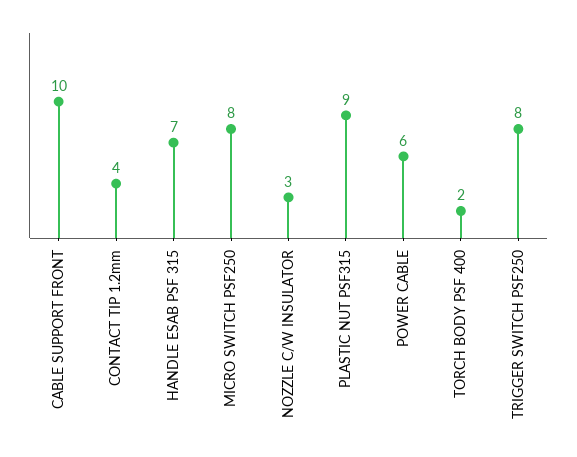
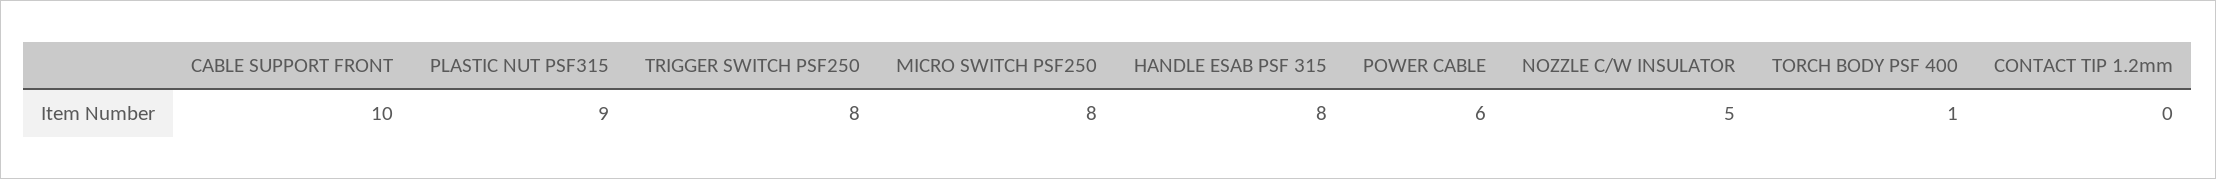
  {
    "CABLE SUPPORT FRONT": 10,
-   "CONTACT TIP 1.2mm": 4,
+   "CONTACT TIP 1.2mm": 0,
-   "HANDLE ESAB PSF 315": 7,
+   "HANDLE ESAB PSF 315": 8,
    "MICRO SWITCH PSF250": 8,
-   "NOZZLE C/W INSULATOR": 3,
+   "NOZZLE C/W INSULATOR": 5,
    "PLASTIC NUT PSF315": 9,
    "POWER CABLE": 6,
-   "TORCH BODY PSF 400": 2,
+   "TORCH BODY PSF 400": 1,
    "TRIGGER SWITCH PSF250": 8
  }

